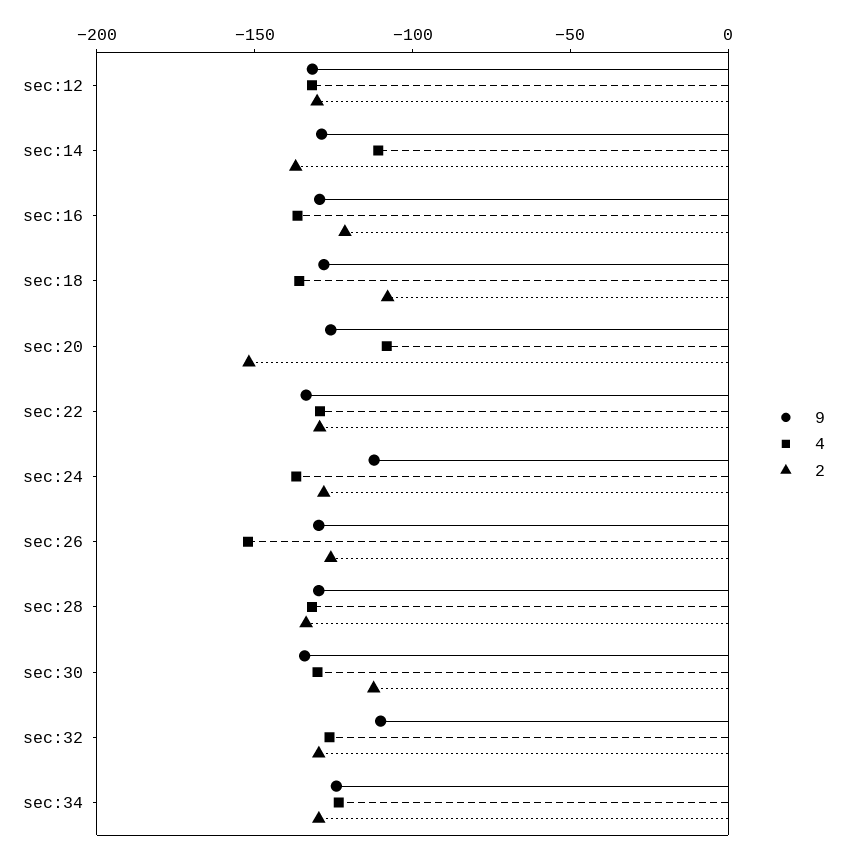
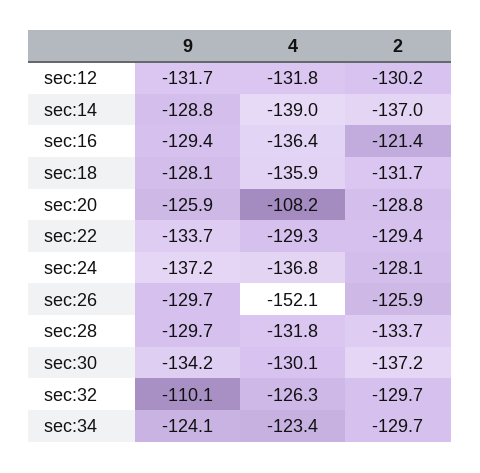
  {
    "9": {
      "sec:12": -131.7,
      "sec:14": -128.8,
      "sec:16": -129.4,
      "sec:18": -128.1,
      "sec:20": -125.9,
      "sec:22": -133.7,
-     "sec:24": -110,
+     "sec:24": -137.2,
      "sec:26": -129.7,
      "sec:28": -129.7,
      "sec:30": -134.2,
      "sec:32": -110.1,
      "sec:34": -124.1
    },
    "4": {
      "sec:12": -131.8,
-     "sec:14": -110,
+     "sec:14": -139,
      "sec:16": -136.4,
      "sec:18": -135.9,
      "sec:20": -108.2,
      "sec:22": -129.3,
      "sec:24": -136.8,
      "sec:26": -152.1,
      "sec:28": -131.8,
      "sec:30": -130.1,
      "sec:32": -126.3,
      "sec:34": -123.4
    },
    "2": {
      "sec:12": -130.2,
      "sec:14": -137,
      "sec:16": -121.4,
-     "sec:18": -110,
+     "sec:18": -131.7,
-     "sec:20": -150,
+     "sec:20": -128.8,
      "sec:22": -129.4,
      "sec:24": -128.1,
      "sec:26": -125.9,
      "sec:28": -133.7,
-     "sec:30": -110,
+     "sec:30": -137.2,
      "sec:32": -129.7,
      "sec:34": -129.7
    }
  }

